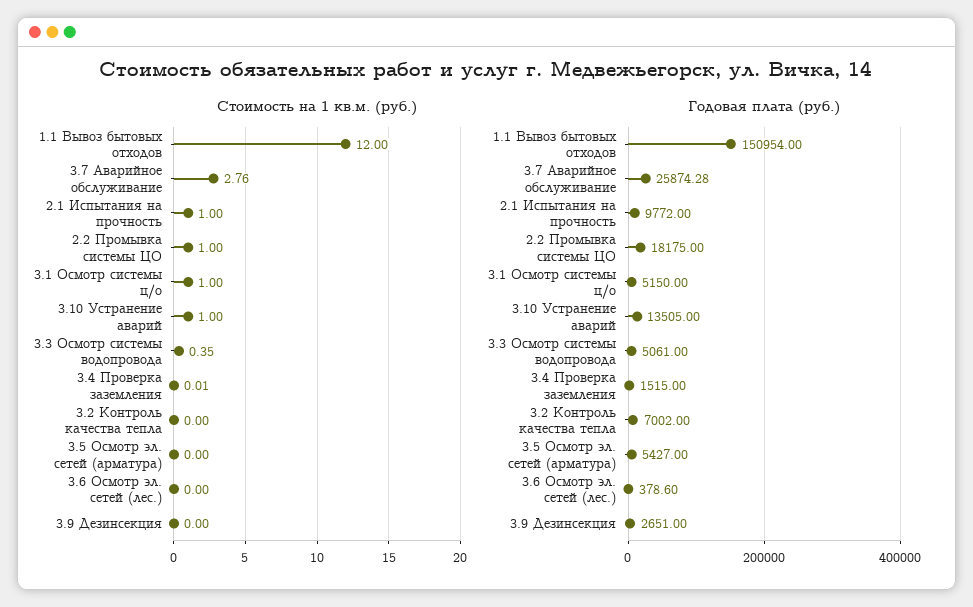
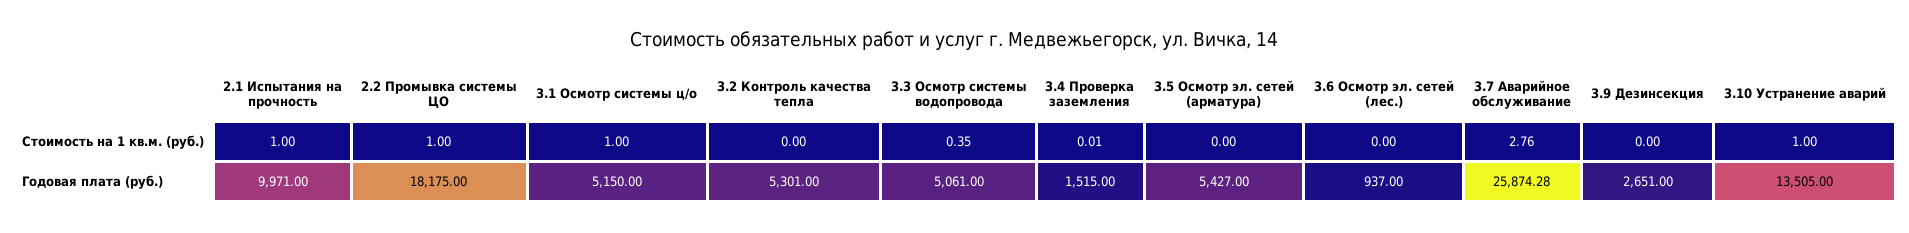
  {
    "Стоимость на 1 кв.м. (руб.)": {
-     "1.1 Вывоз бытовых отходов": 12,
      "3.7 Аварийное обслуживание": 2.76,
      "2.1 Испытания на прочность": 1,
      "2.2 Промывка системы ЦО": 1,
      "3.1 Осмотр системы ц/о": 1,
      "3.10 Устранение аварий": 1,
      "3.3 Осмотр системы водопровода": 0.35,
      "3.4 Проверка заземления": 0.01,
      "3.2 Контроль качества тепла": 0,
      "3.5 Осмотр эл. сетей (арматура)": 0,
      "3.6 Осмотр эл. сетей (лес.)": 0,
      "3.9 Дезинсекция": 0
    },
    "Годовая плата (руб.)": {
-     "1.1 Вывоз бытовых отходов": 150954,
      "3.7 Аварийное обслуживание": 25874.28,
-     "2.1 Испытания на прочность": 9772,
+     "2.1 Испытания на прочность": 9971,
      "2.2 Промывка системы ЦО": 18175,
      "3.1 Осмотр системы ц/о": 5150,
      "3.10 Устранение аварий": 13505,
      "3.3 Осмотр системы водопровода": 5061,
      "3.4 Проверка заземления": 1515,
-     "3.2 Контроль качества тепла": 7002,
+     "3.2 Контроль качества тепла": 5301,
      "3.5 Осмотр эл. сетей (арматура)": 5427,
-     "3.6 Осмотр эл. сетей (лес.)": 378.6,
+     "3.6 Осмотр эл. сетей (лес.)": 937,
      "3.9 Дезинсекция": 2651
    }
  }

